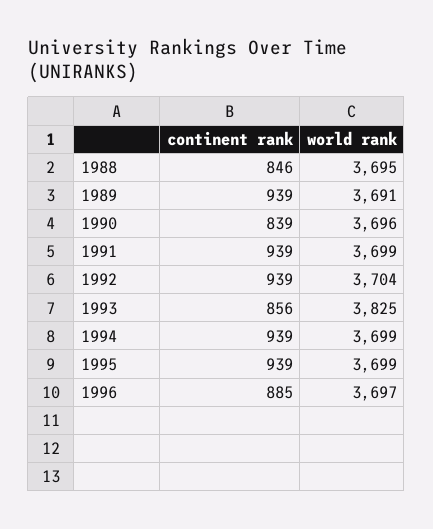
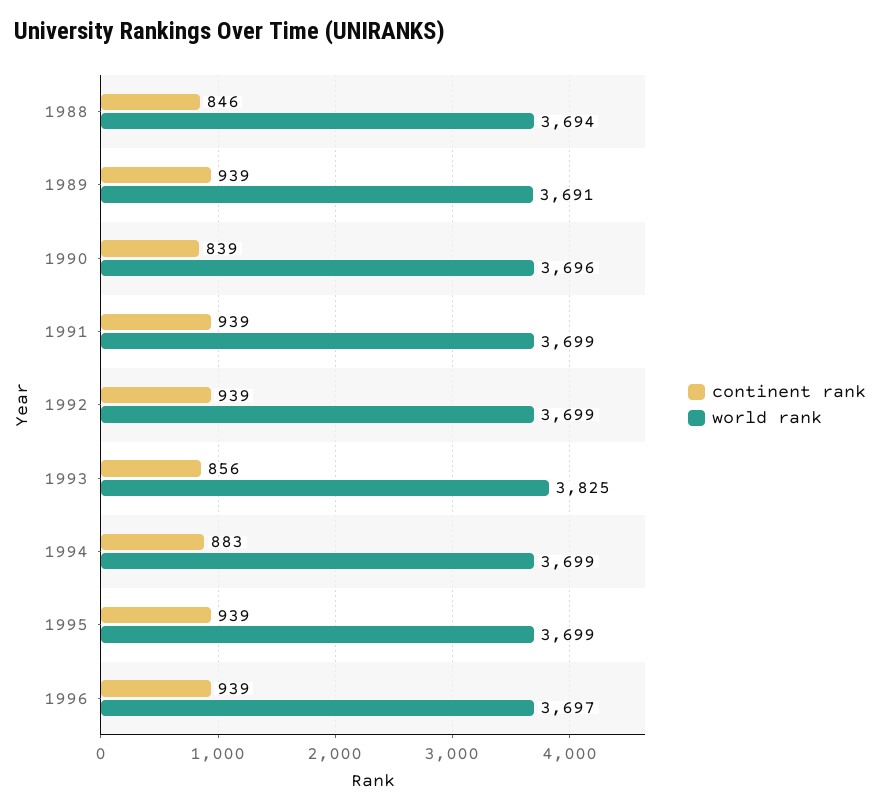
  {
    "continent rank": {
      "1988": 846,
      "1989": 939,
      "1990": 839,
      "1991": 939,
      "1992": 939,
      "1993": 856,
-     "1994": 939,
+     "1994": 883,
      "1995": 939,
-     "1996": 885
+     "1996": 939
    },
    "world rank": {
-     "1988": 3695,
+     "1988": 3694,
      "1989": 3691,
      "1990": 3696,
      "1991": 3699,
-     "1992": 3704,
+     "1992": 3699,
      "1993": 3825,
      "1994": 3699,
      "1995": 3699,
      "1996": 3697
    }
  }

